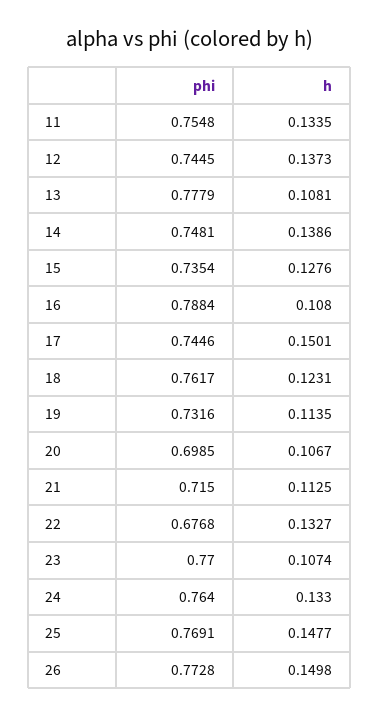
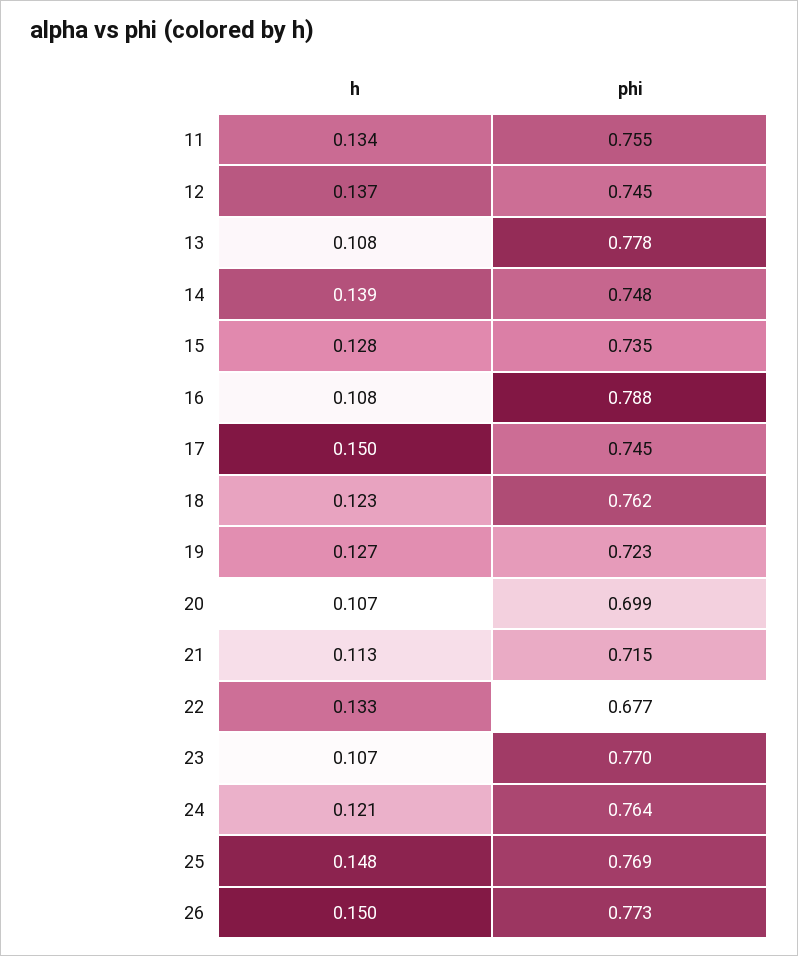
  {
    "phi": {
      "11": 0.7548,
      "12": 0.7445,
      "13": 0.7779,
      "14": 0.7481,
      "15": 0.7354,
      "16": 0.7884,
      "17": 0.7446,
      "18": 0.7617,
-     "19": 0.7316,
+     "19": 0.723,
      "20": 0.6985,
      "21": 0.715,
      "22": 0.6768,
      "23": 0.77,
      "24": 0.764,
      "25": 0.7691,
      "26": 0.7728
    },
    "h": {
      "11": 0.1335,
      "12": 0.1373,
      "13": 0.1081,
      "14": 0.1386,
      "15": 0.1276,
      "16": 0.108,
      "17": 0.1501,
      "18": 0.1231,
-     "19": 0.1135,
+     "19": 0.127,
      "20": 0.1067,
      "21": 0.1125,
      "22": 0.1327,
      "23": 0.1074,
-     "24": 0.133,
+     "24": 0.121,
      "25": 0.1477,
      "26": 0.1498
    }
  }

